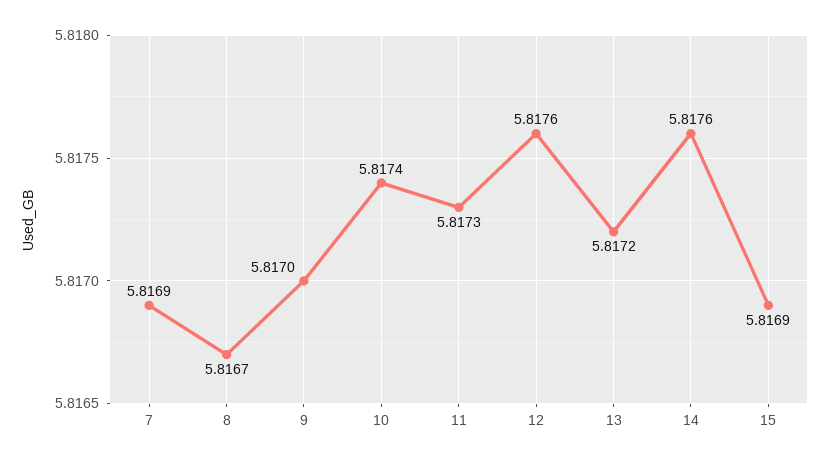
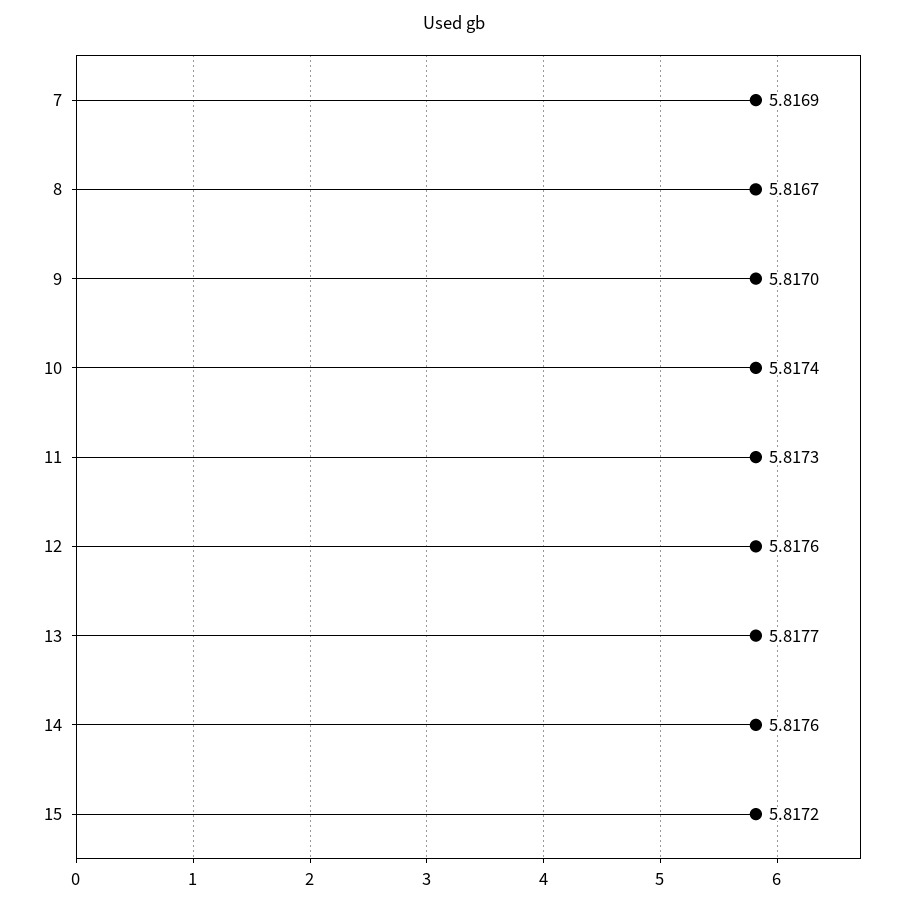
  {
    "7": 5.8169,
    "8": 5.8167,
    "9": 5.817,
    "10": 5.8174,
    "11": 5.8173,
    "12": 5.8176,
-   "13": 5.8172,
+   "13": 5.8177,
    "14": 5.8176,
-   "15": 5.8169
+   "15": 5.8172
  }

